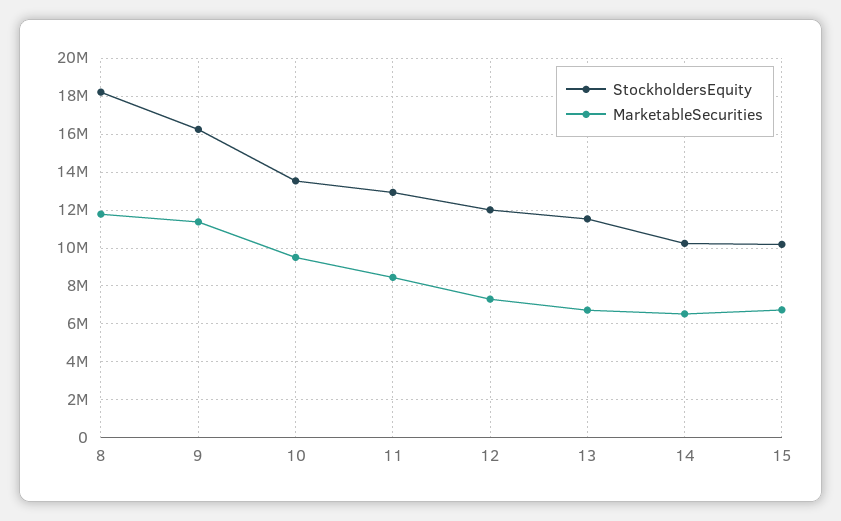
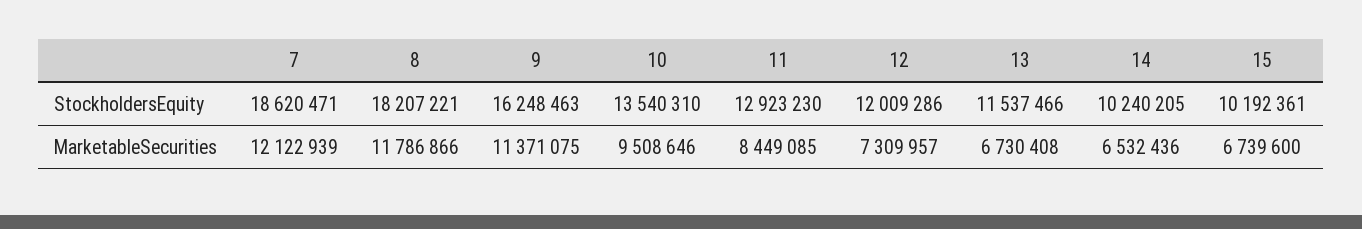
  {
    "StockholdersEquity": {
      "8": 18207221,
      "9": 16248463,
      "10": 13540310,
      "11": 12923230,
      "12": 12009286,
      "13": 11537466,
      "14": 10240205,
-     "15": 10192361
+     "15": 10192361,
+     "7": 18620471
    },
    "MarketableSecurities": {
      "8": 11786866,
      "9": 11371075,
      "10": 9508646,
      "11": 8449085,
      "12": 7309957,
      "13": 6730408,
      "14": 6532436,
-     "15": 6739600
+     "15": 6739600,
+     "7": 12122939
    }
  }

